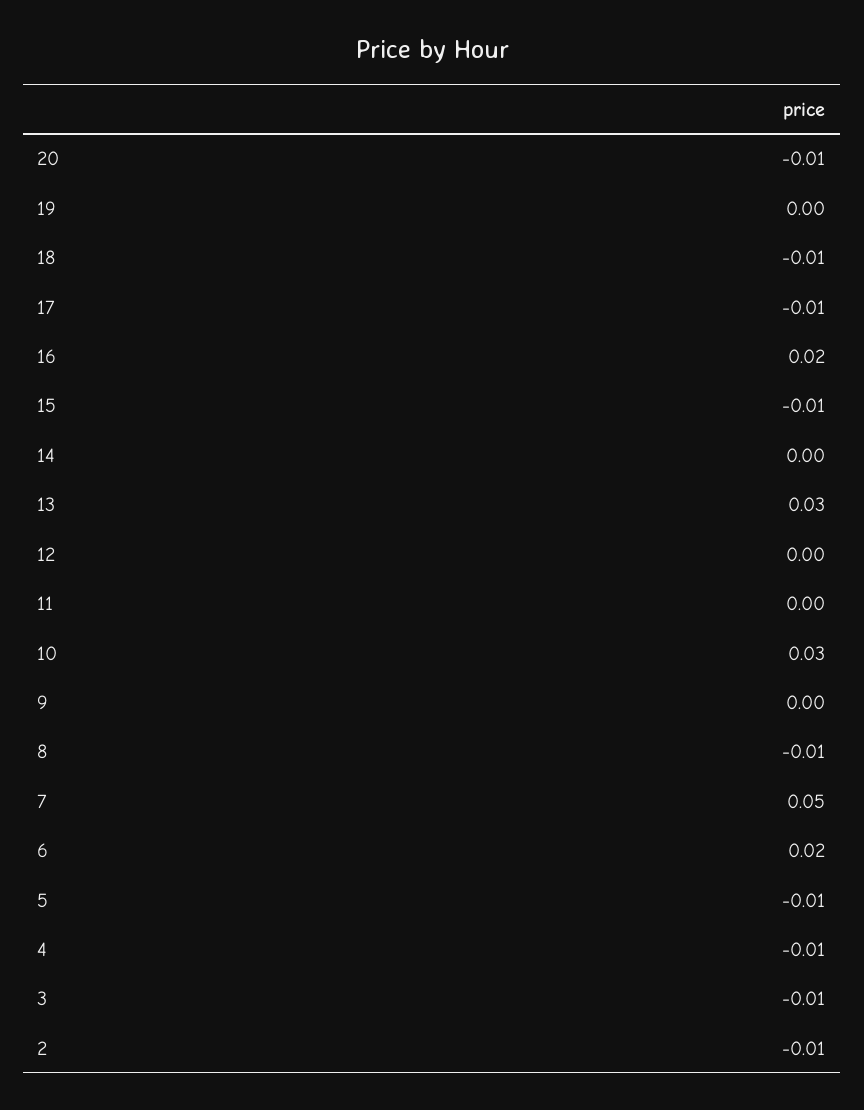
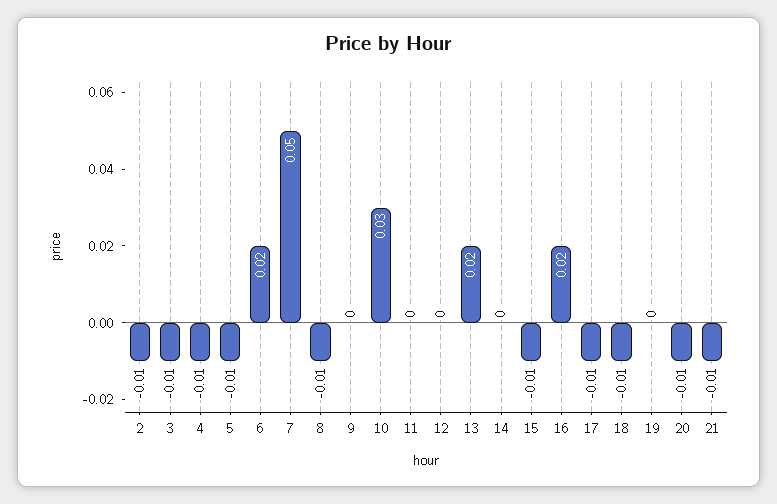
  {
    "20": -0.01,
    "19": 0,
    "18": -0.01,
    "17": -0.01,
    "16": 0.02,
    "15": -0.01,
    "14": 0,
-   "13": 0.03,
+   "13": 0.02,
    "12": 0,
    "11": 0,
    "10": 0.03,
    "9": 0,
    "8": -0.01,
    "7": 0.05,
    "6": 0.02,
    "5": -0.01,
    "4": -0.01,
    "3": -0.01,
-   "2": -0.01
+   "2": -0.01,
+   "21": -0.01
  }

